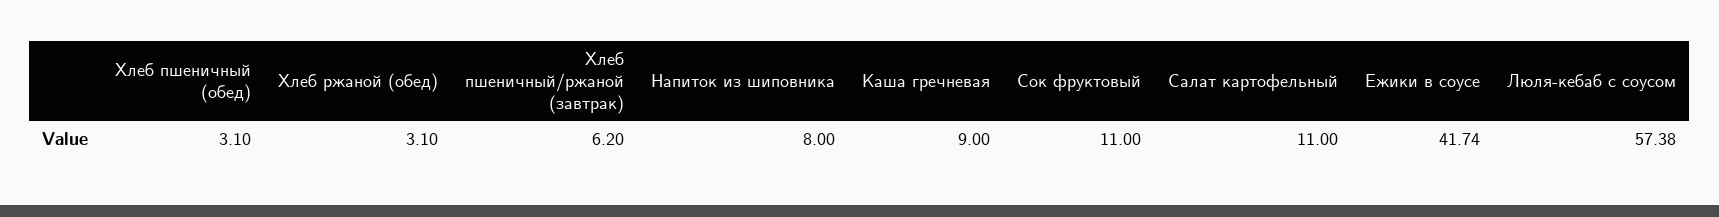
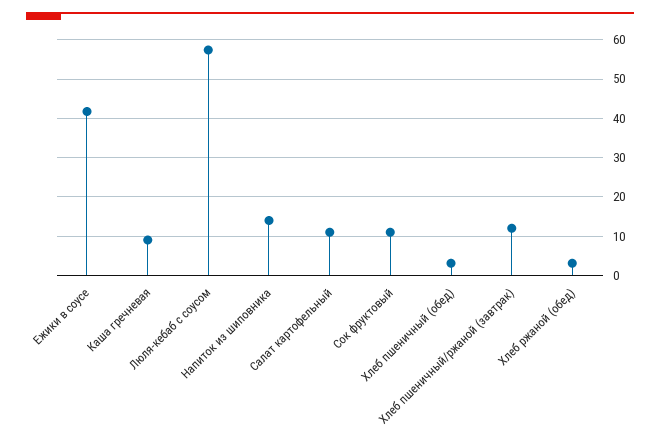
  {
    "Хлеб пшеничный (обед)": 3.1,
    "Хлеб ржаной (обед)": 3.1,
-   "Хлеб пшеничный/ржаной (завтрак)": 6.2,
+   "Хлеб пшеничный/ржаной (завтрак)": 12,
-   "Напиток из шиповника": 8,
+   "Напиток из шиповника": 14,
    "Каша гречневая": 9,
    "Сок фруктовый": 11,
    "Салат картофельный": 11,
    "Ежики в соусе": 41.74,
    "Люля-кебаб с соусом": 57.38
  }

